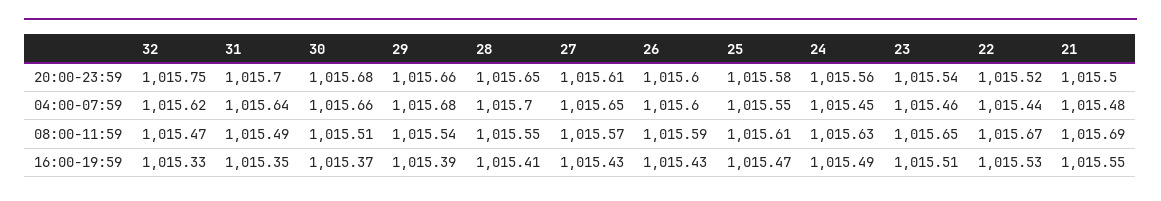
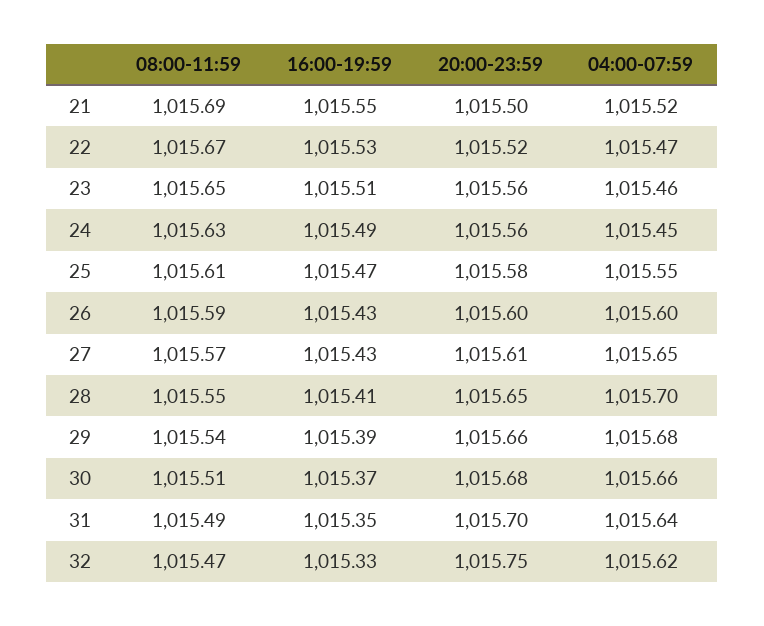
  {
    "32": {
      "20:00-23:59": 1015.75,
      "04:00-07:59": 1015.62,
      "08:00-11:59": 1015.47,
      "16:00-19:59": 1015.33
    },
    "31": {
      "20:00-23:59": 1015.7,
      "04:00-07:59": 1015.64,
      "08:00-11:59": 1015.49,
      "16:00-19:59": 1015.35
    },
    "30": {
      "20:00-23:59": 1015.68,
      "04:00-07:59": 1015.66,
      "08:00-11:59": 1015.51,
      "16:00-19:59": 1015.37
    },
    "29": {
      "20:00-23:59": 1015.66,
      "04:00-07:59": 1015.68,
      "08:00-11:59": 1015.54,
      "16:00-19:59": 1015.39
    },
    "28": {
      "20:00-23:59": 1015.65,
      "04:00-07:59": 1015.7,
      "08:00-11:59": 1015.55,
      "16:00-19:59": 1015.41
    },
    "27": {
      "20:00-23:59": 1015.61,
      "04:00-07:59": 1015.65,
      "08:00-11:59": 1015.57,
      "16:00-19:59": 1015.43
    },
    "26": {
      "20:00-23:59": 1015.6,
      "04:00-07:59": 1015.6,
      "08:00-11:59": 1015.59,
      "16:00-19:59": 1015.43
    },
    "25": {
      "20:00-23:59": 1015.58,
      "04:00-07:59": 1015.55,
      "08:00-11:59": 1015.61,
      "16:00-19:59": 1015.47
    },
    "24": {
      "20:00-23:59": 1015.56,
      "04:00-07:59": 1015.45,
      "08:00-11:59": 1015.63,
      "16:00-19:59": 1015.49
    },
    "23": {
-     "20:00-23:59": 1015.54,
+     "20:00-23:59": 1015.56,
      "04:00-07:59": 1015.46,
      "08:00-11:59": 1015.65,
      "16:00-19:59": 1015.51
    },
    "22": {
      "20:00-23:59": 1015.52,
-     "04:00-07:59": 1015.44,
+     "04:00-07:59": 1015.47,
      "08:00-11:59": 1015.67,
      "16:00-19:59": 1015.53
    },
    "21": {
      "20:00-23:59": 1015.5,
-     "04:00-07:59": 1015.48,
+     "04:00-07:59": 1015.52,
      "08:00-11:59": 1015.69,
      "16:00-19:59": 1015.55
    }
  }

